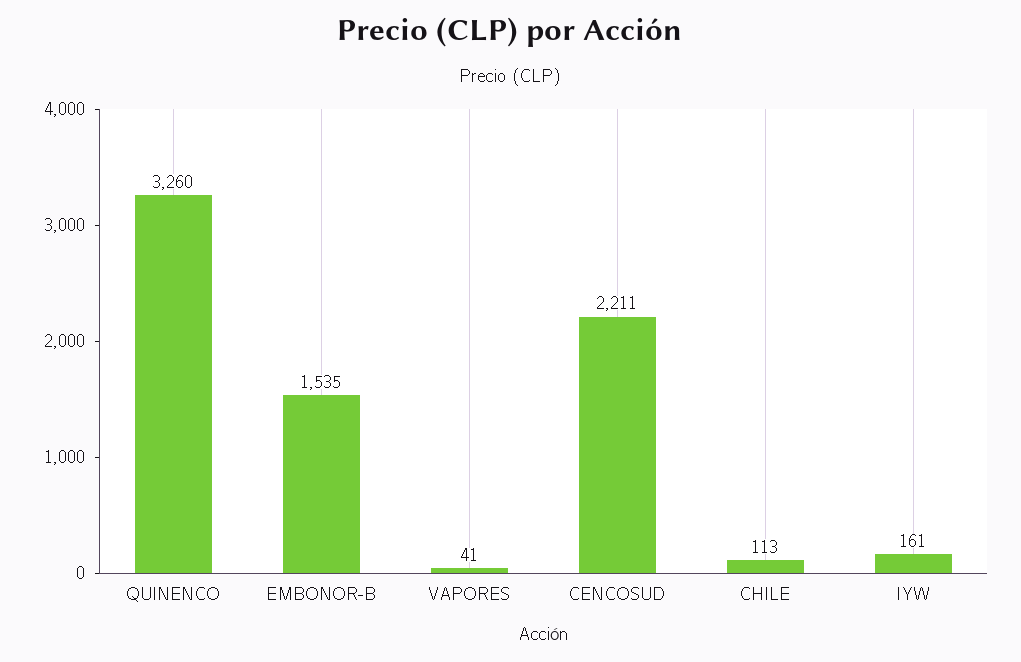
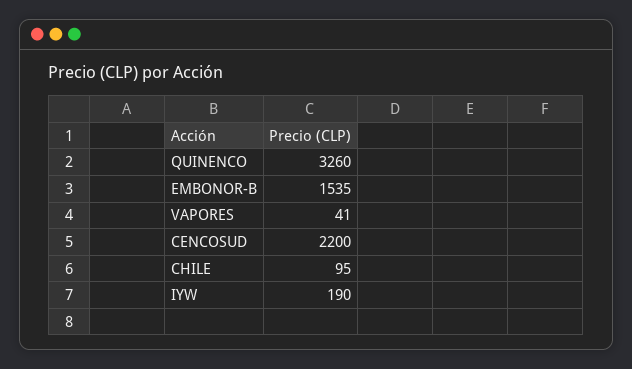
  {
    "QUINENCO": 3260,
    "EMBONOR-B": 1535,
    "VAPORES": 41,
-   "CENCOSUD": 2211,
+   "CENCOSUD": 2200,
-   "CHILE": 113,
+   "CHILE": 95,
-   "IYW": 161
+   "IYW": 190
  }

